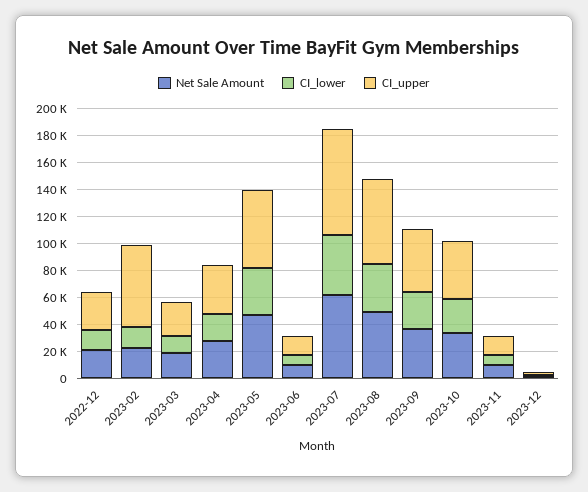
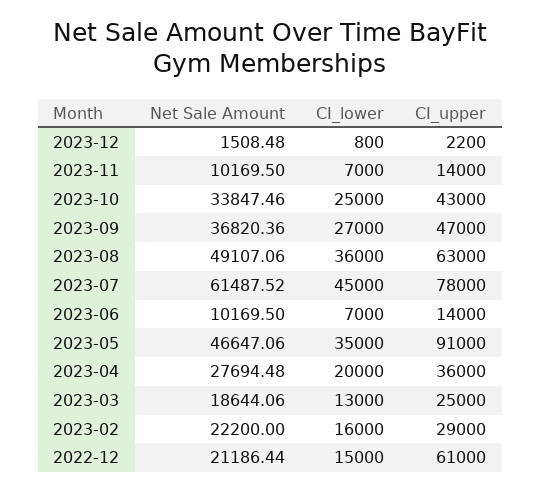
  {
    "Net Sale Amount": {
      "2022-12": 21186.44,
      "2023-02": 22200,
      "2023-03": 18644.06,
      "2023-04": 27694.48,
      "2023-05": 46647.06,
      "2023-06": 10169.5,
      "2023-07": 61487.52,
      "2023-08": 49107.06,
      "2023-09": 36820.36,
      "2023-10": 33847.46,
      "2023-11": 10169.5,
      "2023-12": 1508.48
    },
    "CI_lower": {
      "2022-12": 15000,
      "2023-02": 16000,
      "2023-03": 13000,
      "2023-04": 20000,
      "2023-05": 35000,
      "2023-06": 7000,
      "2023-07": 45000,
      "2023-08": 36000,
      "2023-09": 27000,
      "2023-10": 25000,
      "2023-11": 7000,
      "2023-12": 800
    },
    "CI_upper": {
-     "2022-12": 30000,
+     "2022-12": 61000,
-     "2023-02": 60000,
+     "2023-02": 29000,
      "2023-03": 25000,
      "2023-04": 36000,
-     "2023-05": 60000,
+     "2023-05": 91000,
      "2023-06": 14000,
      "2023-07": 78000,
      "2023-08": 63000,
      "2023-09": 47000,
      "2023-10": 43000,
      "2023-11": 14000,
      "2023-12": 2200
    }
  }

